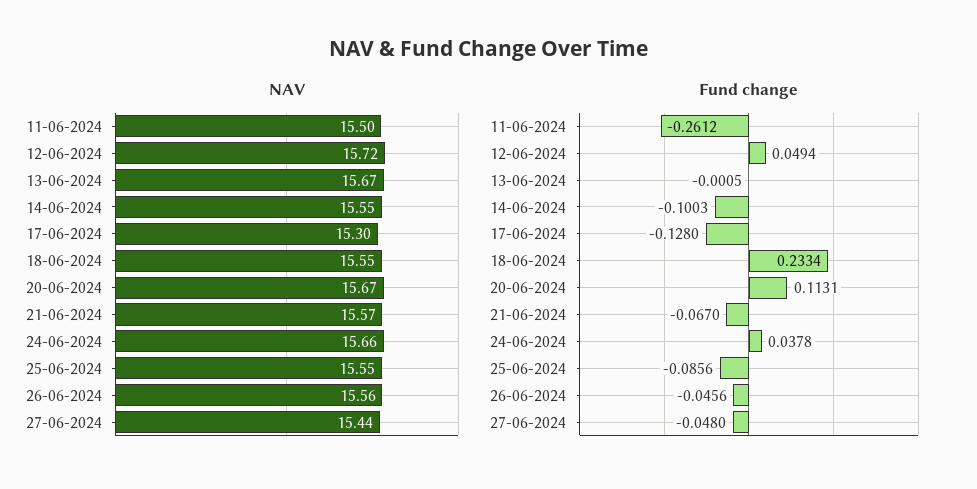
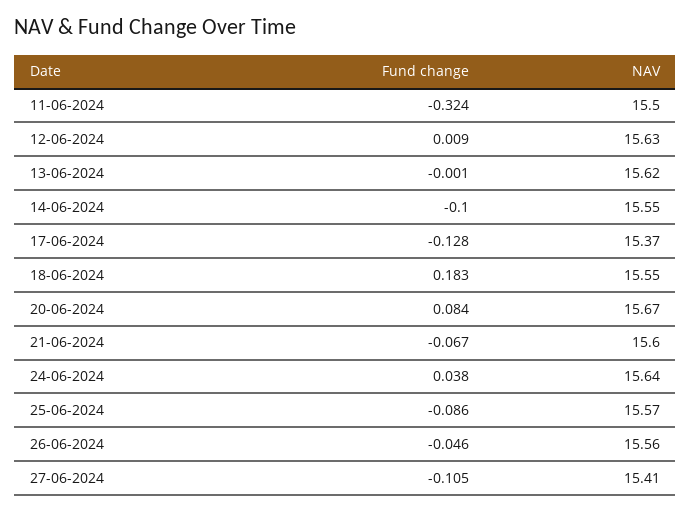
  {
    "NAV": {
      "11-06-2024": 15.5,
-     "12-06-2024": 15.72,
+     "12-06-2024": 15.63,
-     "13-06-2024": 15.67,
+     "13-06-2024": 15.62,
      "14-06-2024": 15.55,
-     "17-06-2024": 15.3,
+     "17-06-2024": 15.37,
      "18-06-2024": 15.55,
      "20-06-2024": 15.67,
-     "21-06-2024": 15.57,
+     "21-06-2024": 15.6,
-     "24-06-2024": 15.66,
+     "24-06-2024": 15.64,
-     "25-06-2024": 15.55,
+     "25-06-2024": 15.57,
      "26-06-2024": 15.56,
-     "27-06-2024": 15.44
+     "27-06-2024": 15.41
    },
    "Fund change": {
-     "11-06-2024": -0.2612,
+     "11-06-2024": -0.324,
-     "12-06-2024": 0.0494,
+     "12-06-2024": 0.009,
      "13-06-2024": -0.0005,
      "14-06-2024": -0.1003,
      "17-06-2024": -0.128,
-     "18-06-2024": 0.2334,
+     "18-06-2024": 0.183,
-     "20-06-2024": 0.1131,
+     "20-06-2024": 0.084,
      "21-06-2024": -0.067,
      "24-06-2024": 0.0378,
      "25-06-2024": -0.0856,
      "26-06-2024": -0.0456,
-     "27-06-2024": -0.048
+     "27-06-2024": -0.105
    }
  }

